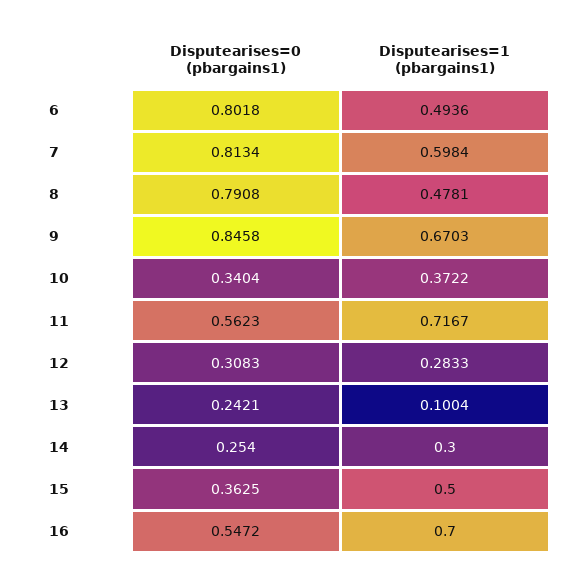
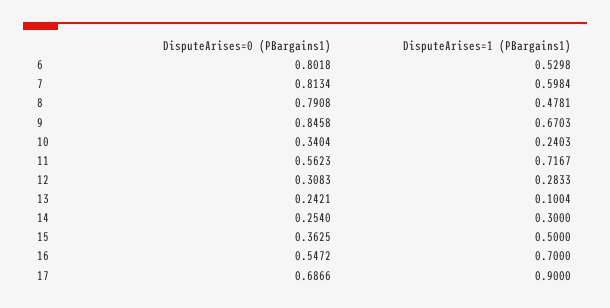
  {
    "Disputearises=0 (pbargains1)": {
      "6": 0.8018,
      "7": 0.8134,
      "8": 0.7908,
      "9": 0.8458,
      "10": 0.3404,
      "11": 0.5623,
      "12": 0.3083,
      "13": 0.2421,
      "14": 0.254,
      "15": 0.3625,
-     "16": 0.5472
+     "16": 0.5472,
+     "17": 0.6866
    },
    "Disputearises=1 (pbargains1)": {
-     "6": 0.4936,
+     "6": 0.5298,
      "7": 0.5984,
      "8": 0.4781,
      "9": 0.6703,
-     "10": 0.3722,
+     "10": 0.2403,
      "11": 0.7167,
      "12": 0.2833,
      "13": 0.1004,
      "14": 0.3,
      "15": 0.5,
-     "16": 0.7
+     "16": 0.7,
+     "17": 0.9
    }
  }

